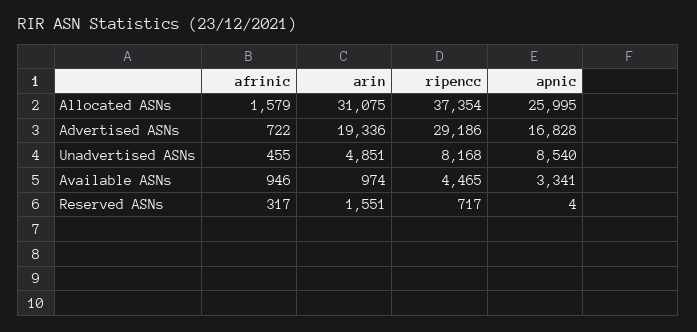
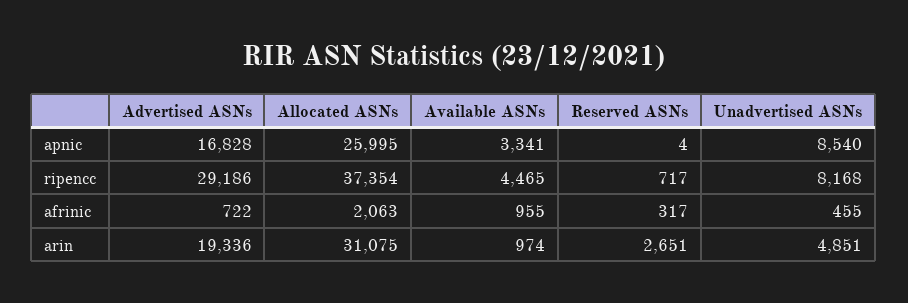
  {
    "afrinic": {
-     "Allocated ASNs": 1579,
+     "Allocated ASNs": 2063,
      "Advertised ASNs": 722,
      "Unadvertised ASNs": 455,
-     "Available ASNs": 946,
+     "Available ASNs": 955,
      "Reserved ASNs": 317
    },
    "arin": {
      "Allocated ASNs": 31075,
      "Advertised ASNs": 19336,
      "Unadvertised ASNs": 4851,
      "Available ASNs": 974,
-     "Reserved ASNs": 1551
+     "Reserved ASNs": 2651
    },
    "ripencc": {
      "Allocated ASNs": 37354,
      "Advertised ASNs": 29186,
      "Unadvertised ASNs": 8168,
      "Available ASNs": 4465,
      "Reserved ASNs": 717
    },
    "apnic": {
      "Allocated ASNs": 25995,
      "Advertised ASNs": 16828,
      "Unadvertised ASNs": 8540,
      "Available ASNs": 3341,
      "Reserved ASNs": 4
    }
  }

